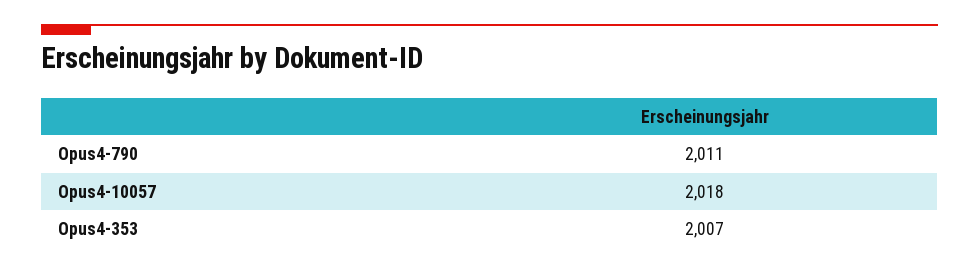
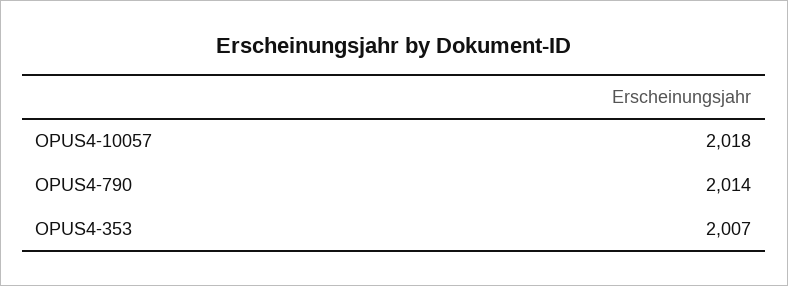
  {
-   "Opus4-790": 2011,
+   "Opus4-790": 2014,
    "Opus4-10057": 2018,
    "Opus4-353": 2007
  }

